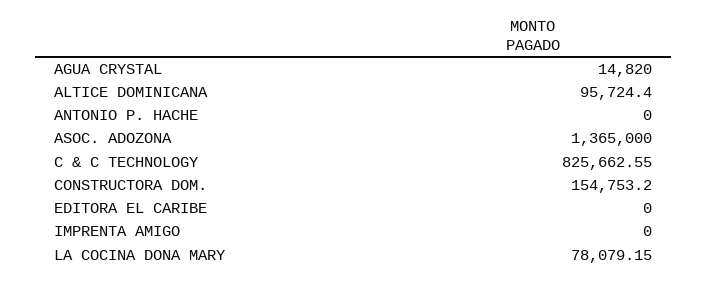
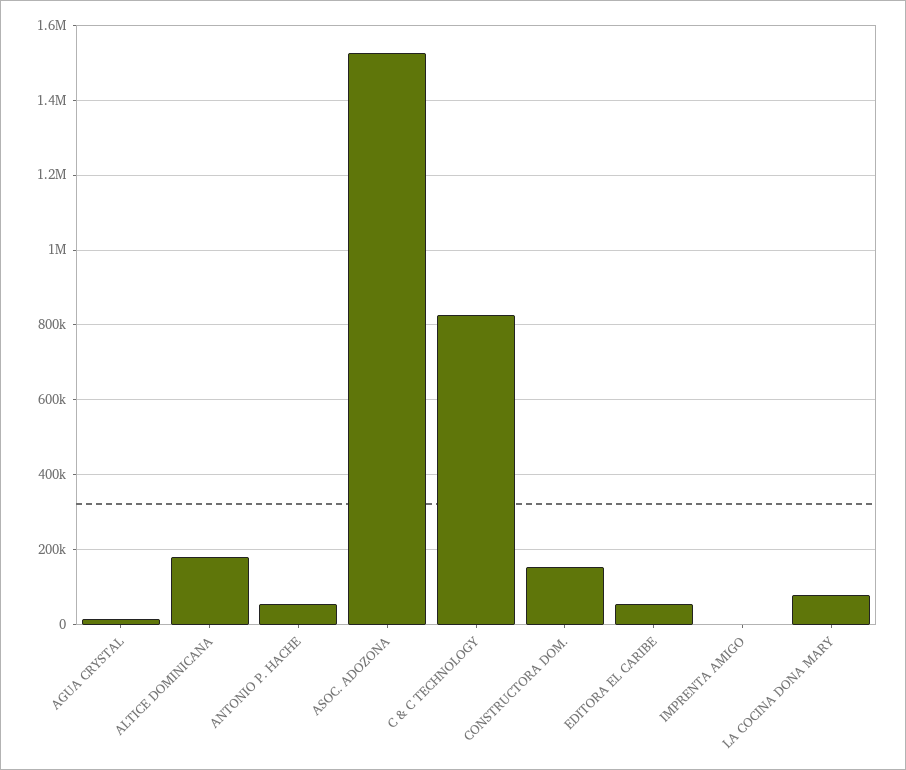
  {
    "AGUA CRYSTAL": 14820,
-   "ALTICE DOMINICANA": 95724.4,
+   "ALTICE DOMINICANA": 180000,
-   "ANTONIO P. HACHE": 0,
+   "ANTONIO P. HACHE": 60000,
-   "ASOC. ADOZONA": 1365000,
+   "ASOC. ADOZONA": 1520000,
    "C & C TECHNOLOGY": 825662.55,
    "CONSTRUCTORA DOM.": 154753.2,
-   "EDITORA EL CARIBE": 0,
+   "EDITORA EL CARIBE": 60000,
    "IMPRENTA AMIGO": 0,
    "LA COCINA DONA MARY": 78079.15
  }

